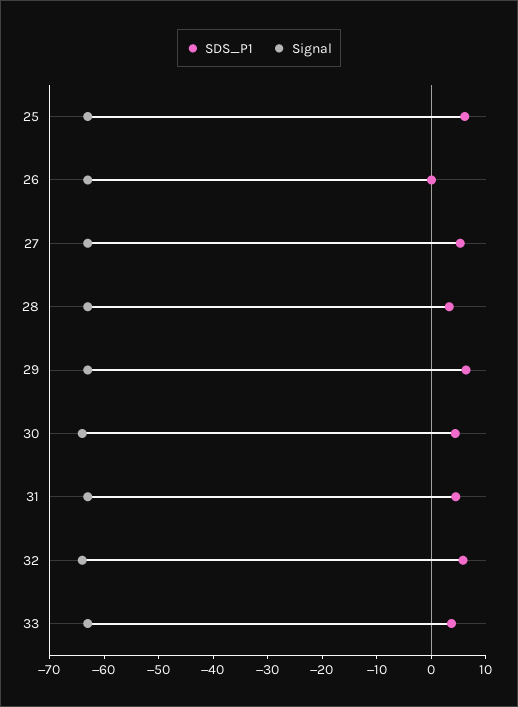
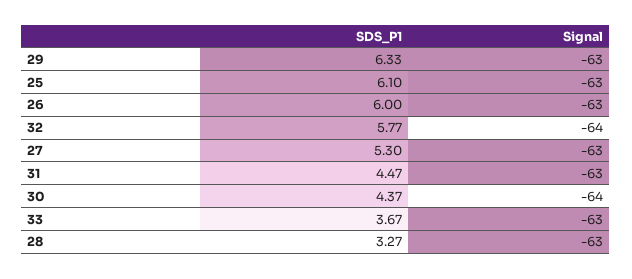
  {
    "SDS_P1": {
      "25": 6.1,
-     "26": 0,
+     "26": 6,
      "27": 5.3,
      "28": 3.27,
      "29": 6.33,
      "30": 4.37,
      "31": 4.47,
      "32": 5.77,
      "33": 3.67
    },
    "Signal": {
      "25": -63,
      "26": -63,
      "27": -63,
      "28": -63,
      "29": -63,
      "30": -64,
      "31": -63,
      "32": -64,
      "33": -63
    }
  }

